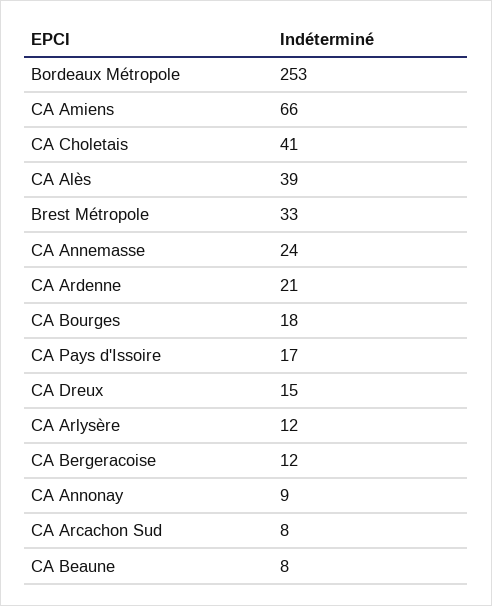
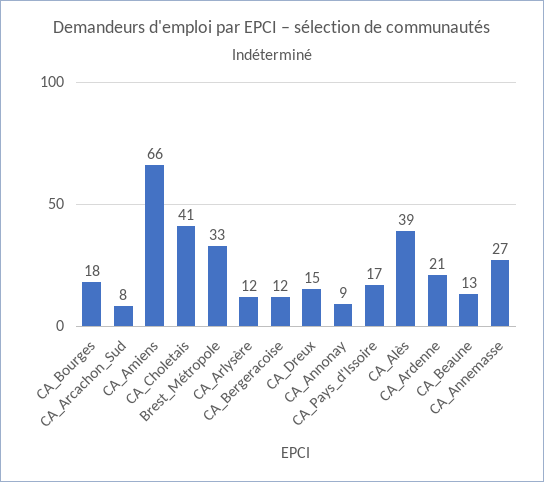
  {
-   "Bordeaux Métropole": 253,
    "CA Amiens": 66,
    "CA Choletais": 41,
    "CA Alès": 39,
    "Brest Métropole": 33,
-   "CA Annemasse": 24,
+   "CA Annemasse": 27,
    "CA Ardenne": 21,
    "CA Bourges": 18,
    "CA Pays d'Issoire": 17,
    "CA Dreux": 15,
    "CA Arlysère": 12,
    "CA Bergeracoise": 12,
    "CA Annonay": 9,
    "CA Arcachon Sud": 8,
-   "CA Beaune": 8
+   "CA Beaune": 13
  }

